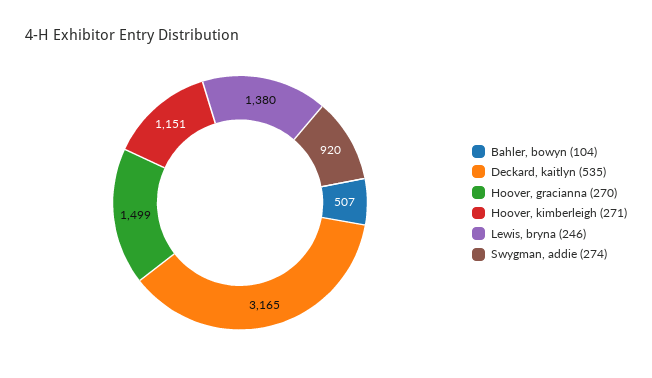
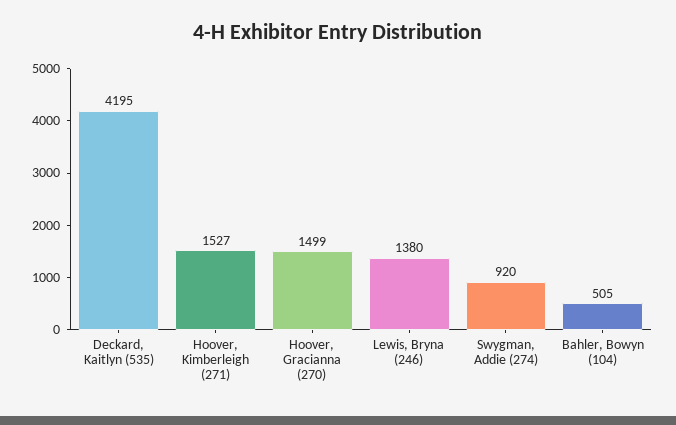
  {
-   "Bahler, bowyn (104)": 507,
+   "Bahler, bowyn (104)": 505,
-   "Deckard, kaitlyn (535)": 3165,
+   "Deckard, kaitlyn (535)": 4195,
    "Hoover, gracianna (270)": 1499,
-   "Hoover, kimberleigh (271)": 1151,
+   "Hoover, kimberleigh (271)": 1527,
    "Lewis, bryna (246)": 1380,
    "Swygman, addie (274)": 920
  }

